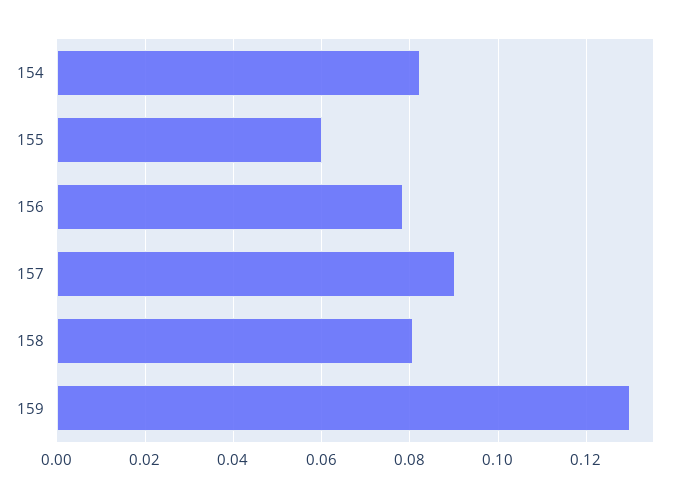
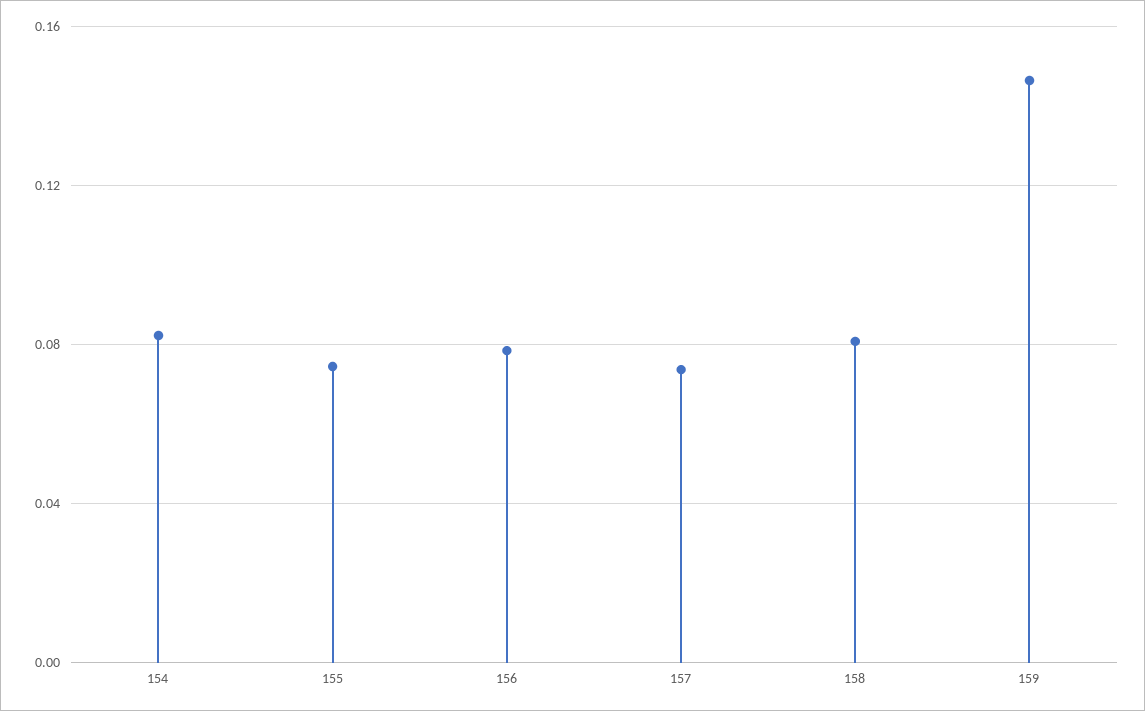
  {
    "154": 0.082,
-   "155": 0.06,
+   "155": 0.075,
    "156": 0.078,
-   "157": 0.09,
+   "157": 0.075,
    "158": 0.08,
-   "159": 0.13
+   "159": 0.145
  }

